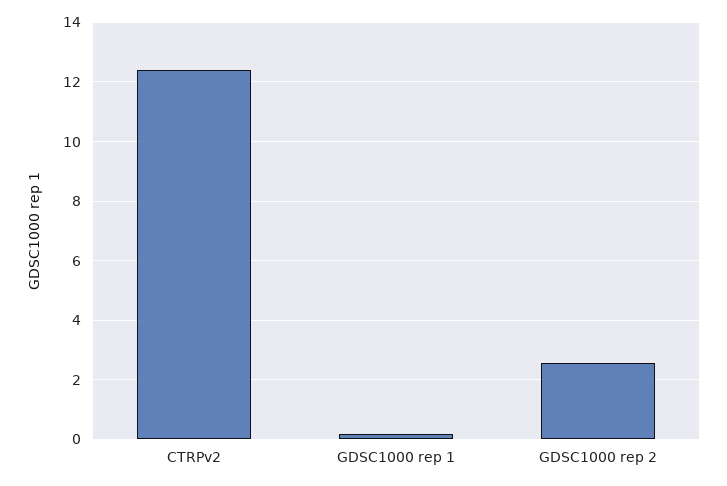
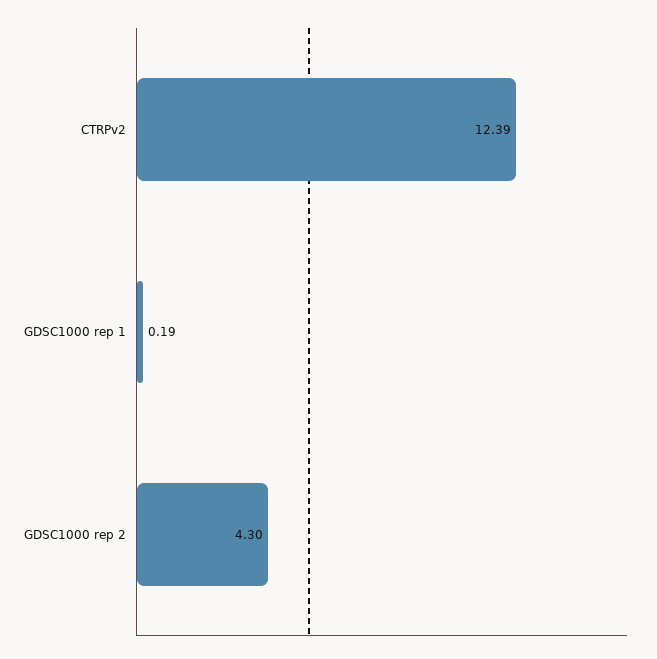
  {
    "CTRPv2": 12.39,
    "GDSC1000 rep 1": 0.19,
-   "GDSC1000 rep 2": 2.5
+   "GDSC1000 rep 2": 4.3
  }

